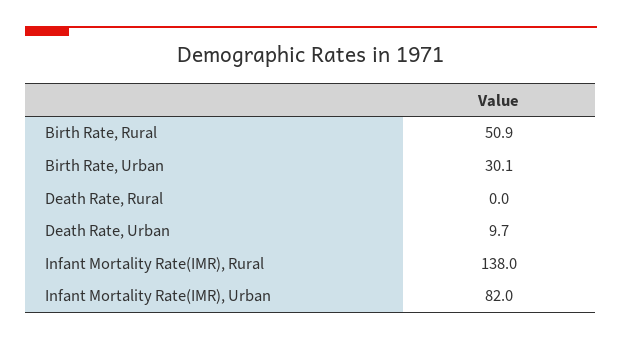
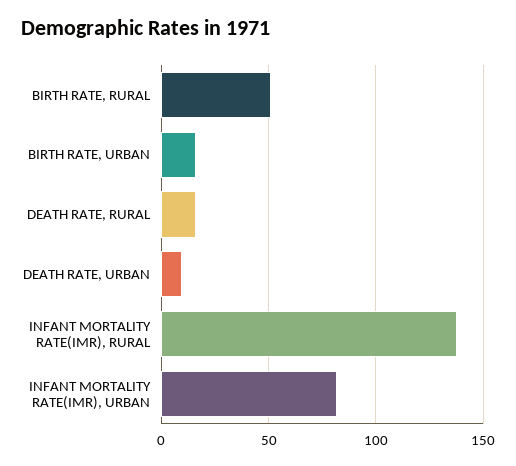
  {
    "Birth Rate, Rural": 50.9,
-   "Birth Rate, Urban": 30.1,
+   "Birth Rate, Urban": 15,
-   "Death Rate, Rural": 0,
+   "Death Rate, Rural": 15,
    "Death Rate, Urban": 9.7,
    "Infant Mortality Rate(IMR), Rural": 138,
    "Infant Mortality Rate(IMR), Urban": 82
  }

